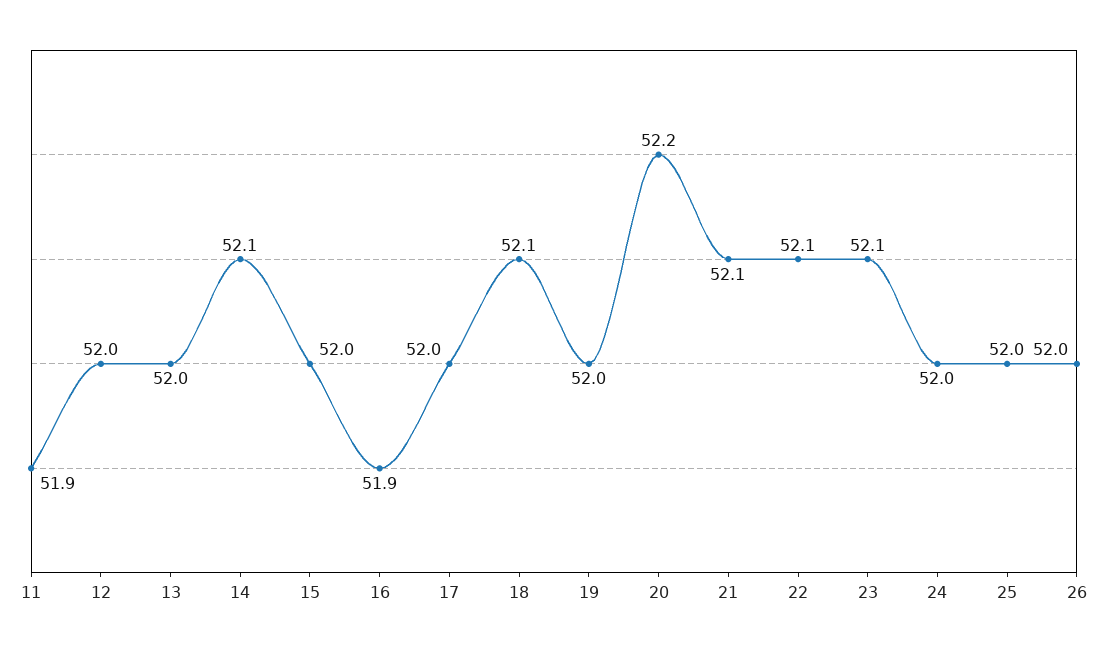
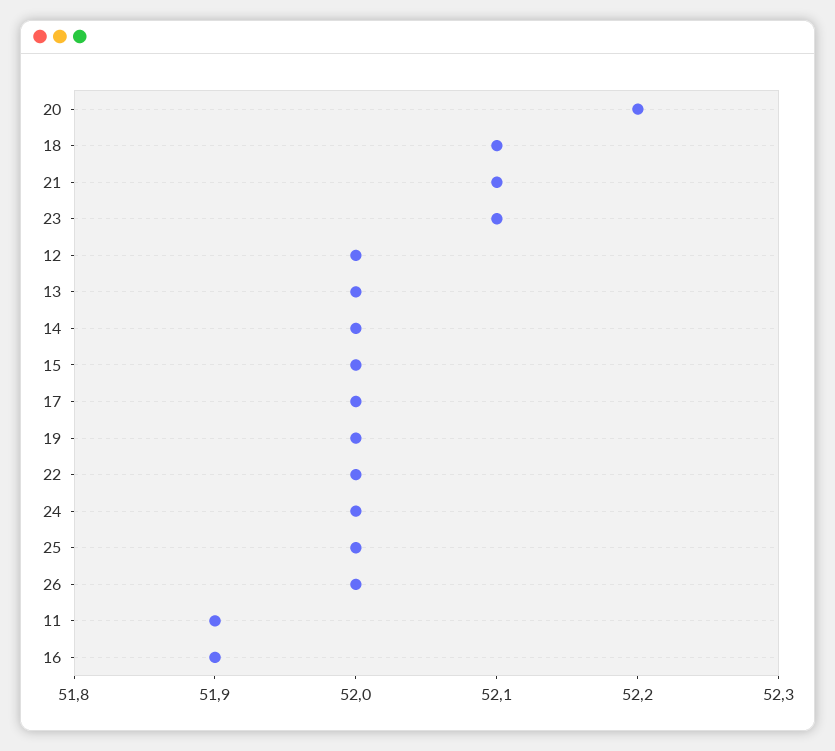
  {
    "11": 51.9,
    "12": 52,
    "13": 52,
-   "14": 52.1,
+   "14": 52,
    "15": 52,
    "16": 51.9,
    "17": 52,
    "18": 52.1,
    "19": 52,
    "20": 52.2,
    "21": 52.1,
-   "22": 52.1,
+   "22": 52,
    "23": 52.1,
    "24": 52,
    "25": 52,
    "26": 52
  }

